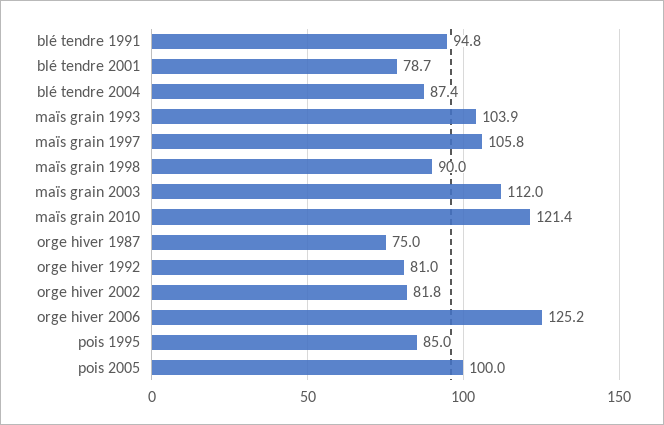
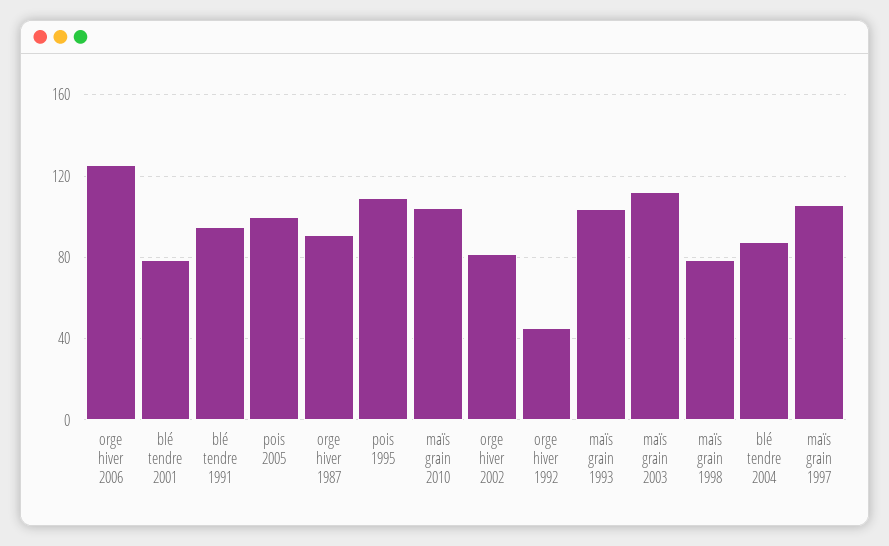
  {
    "blé tendre 1991": 94.8,
    "blé tendre 2001": 78.7,
    "blé tendre 2004": 87.4,
    "maïs grain 1993": 103.9,
    "maïs grain 1997": 105.8,
-   "maïs grain 1998": 90,
+   "maïs grain 1998": 80,
    "maïs grain 2003": 112,
-   "maïs grain 2010": 121.4,
+   "maïs grain 2010": 105,
-   "orge hiver 1987": 75,
+   "orge hiver 1987": 90,
-   "orge hiver 1992": 81,
+   "orge hiver 1992": 45,
    "orge hiver 2002": 81.8,
    "orge hiver 2006": 125.2,
-   "pois 1995": 85,
+   "pois 1995": 110,
    "pois 2005": 100
  }

